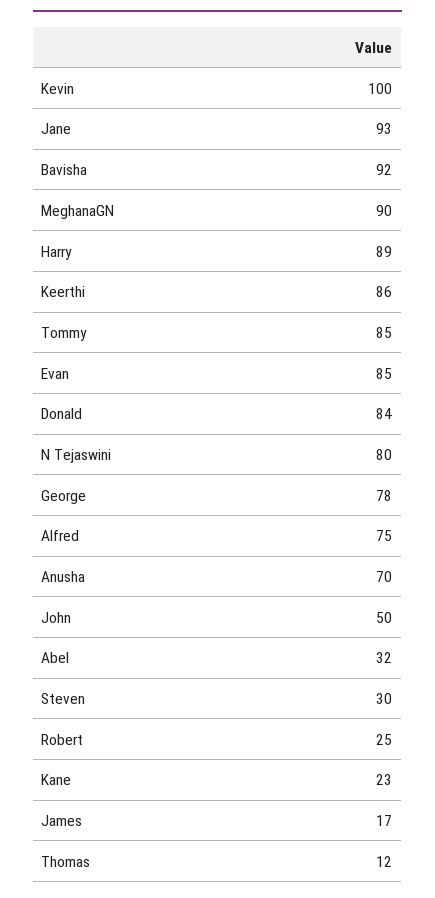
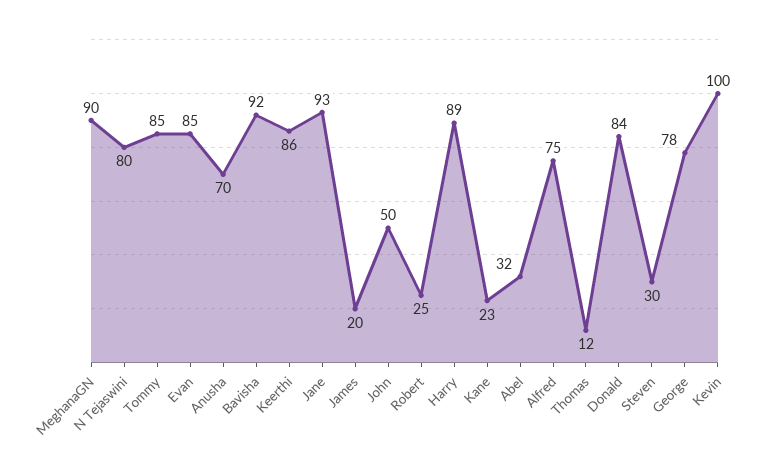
  {
    "Kevin": 100,
    "Jane": 93,
    "Bavisha": 92,
    "MeghanaGN": 90,
    "Harry": 89,
    "Keerthi": 86,
    "Tommy": 85,
    "Evan": 85,
    "Donald": 84,
    "N Tejaswini": 80,
    "George": 78,
    "Alfred": 75,
    "Anusha": 70,
    "John": 50,
    "Abel": 32,
    "Steven": 30,
    "Robert": 25,
    "Kane": 23,
-   "James": 17,
+   "James": 20,
    "Thomas": 12
  }

